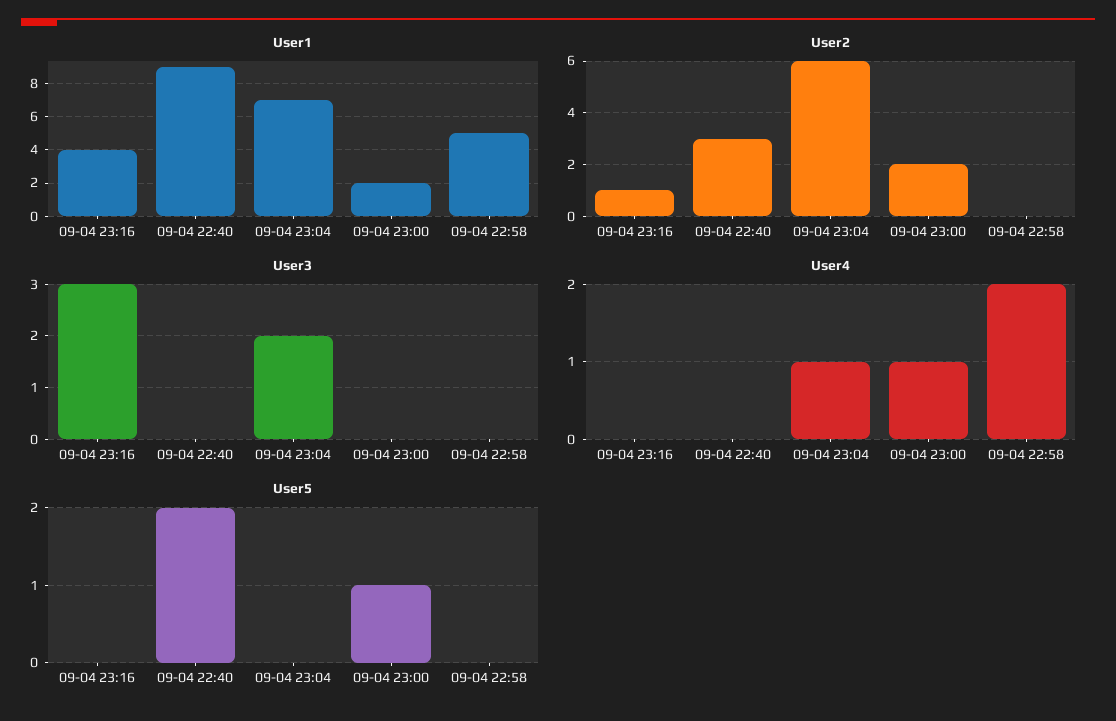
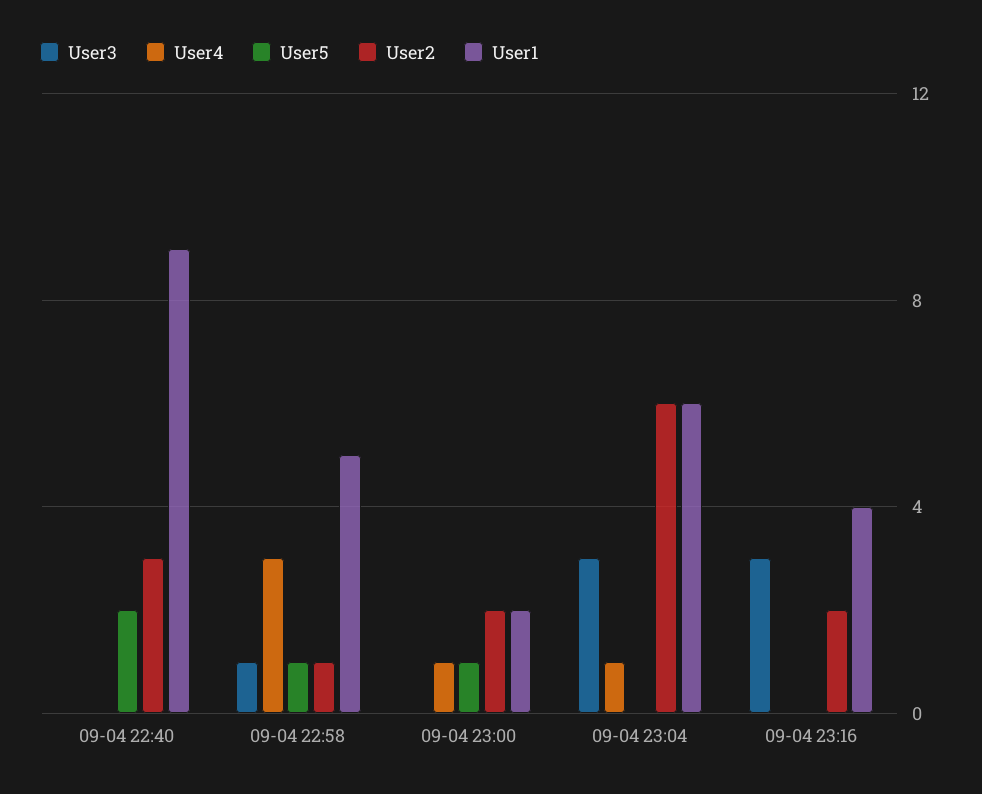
  {
    "User1": {
      "09-04 23:16": 4,
      "09-04 22:40": 9,
-     "09-04 23:04": 7,
+     "09-04 23:04": 6,
      "09-04 23:00": 2,
      "09-04 22:58": 5
    },
    "User2": {
-     "09-04 23:16": 1,
+     "09-04 23:16": 2,
      "09-04 22:40": 3,
      "09-04 23:04": 6,
      "09-04 23:00": 2,
-     "09-04 22:58": 0
+     "09-04 22:58": 1
    },
    "User3": {
      "09-04 23:16": 3,
      "09-04 22:40": 0,
-     "09-04 23:04": 2,
+     "09-04 23:04": 3,
      "09-04 23:00": 0,
-     "09-04 22:58": 0
+     "09-04 22:58": 1
    },
    "User4": {
      "09-04 23:16": 0,
      "09-04 22:40": 0,
      "09-04 23:04": 1,
      "09-04 23:00": 1,
-     "09-04 22:58": 2
+     "09-04 22:58": 3
    },
    "User5": {
      "09-04 23:16": 0,
      "09-04 22:40": 2,
      "09-04 23:04": 0,
      "09-04 23:00": 1,
-     "09-04 22:58": 0
+     "09-04 22:58": 1
    }
  }

